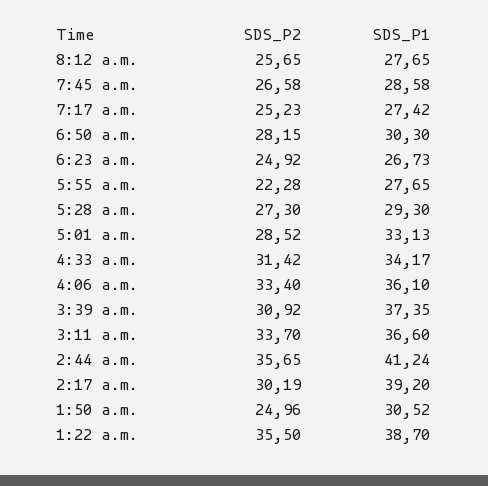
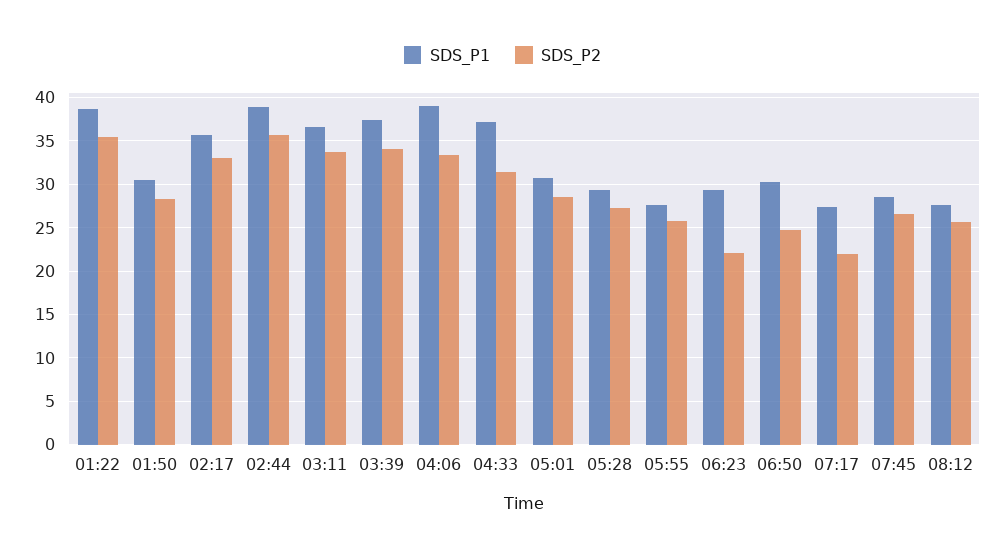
  {
    "SDS_P2": {
      "8:12 a.m.": 25.65,
      "7:45 a.m.": 26.58,
-     "7:17 a.m.": 25.23,
+     "7:17 a.m.": 22,
-     "6:50 a.m.": 28.15,
+     "6:50 a.m.": 25,
-     "6:23 a.m.": 24.92,
+     "6:23 a.m.": 22,
-     "5:55 a.m.": 22.28,
+     "5:55 a.m.": 26,
      "5:28 a.m.": 27.3,
      "5:01 a.m.": 28.52,
      "4:33 a.m.": 31.42,
      "4:06 a.m.": 33.4,
-     "3:39 a.m.": 30.92,
+     "3:39 a.m.": 34,
      "3:11 a.m.": 33.7,
      "2:44 a.m.": 35.65,
-     "2:17 a.m.": 30.19,
+     "2:17 a.m.": 33,
-     "1:50 a.m.": 24.96,
+     "1:50 a.m.": 28,
      "1:22 a.m.": 35.5
    },
    "SDS_P1": {
      "8:12 a.m.": 27.65,
      "7:45 a.m.": 28.58,
      "7:17 a.m.": 27.42,
      "6:50 a.m.": 30.3,
-     "6:23 a.m.": 26.73,
+     "6:23 a.m.": 29,
      "5:55 a.m.": 27.65,
      "5:28 a.m.": 29.3,
-     "5:01 a.m.": 33.13,
+     "5:01 a.m.": 31,
-     "4:33 a.m.": 34.17,
+     "4:33 a.m.": 37,
-     "4:06 a.m.": 36.1,
+     "4:06 a.m.": 39,
      "3:39 a.m.": 37.35,
      "3:11 a.m.": 36.6,
-     "2:44 a.m.": 41.24,
+     "2:44 a.m.": 39,
-     "2:17 a.m.": 39.2,
+     "2:17 a.m.": 36,
      "1:50 a.m.": 30.52,
      "1:22 a.m.": 38.7
    }
  }

